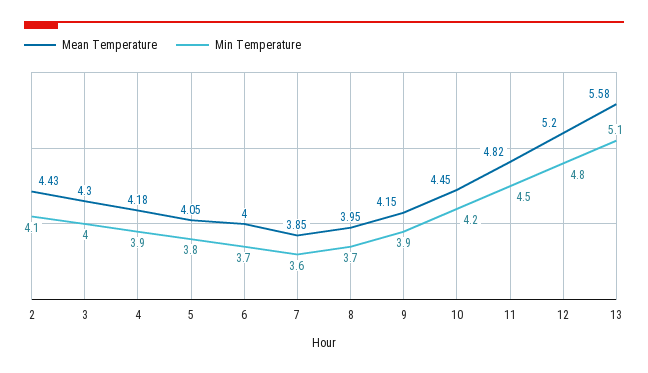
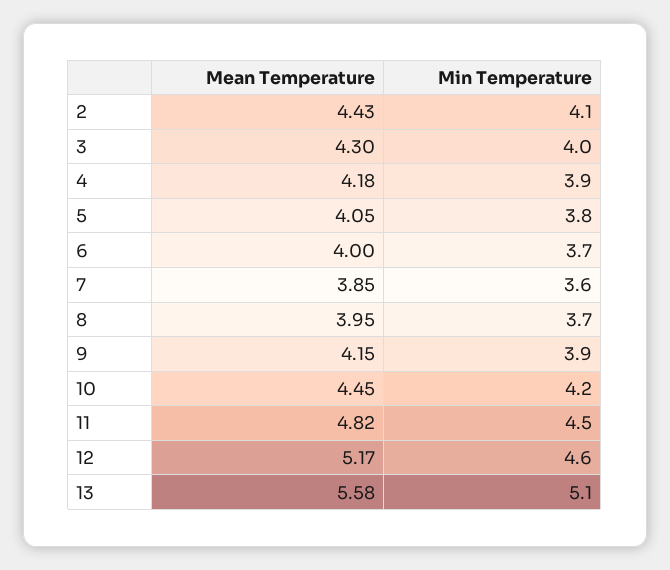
  {
    "Mean Temperature": {
      "2": 4.43,
      "3": 4.3,
      "4": 4.18,
      "5": 4.05,
      "6": 4,
      "7": 3.85,
      "8": 3.95,
      "9": 4.15,
      "10": 4.45,
      "11": 4.82,
-     "12": 5.2,
+     "12": 5.17,
      "13": 5.58
    },
    "Min Temperature": {
      "2": 4.1,
      "3": 4,
      "4": 3.9,
      "5": 3.8,
      "6": 3.7,
      "7": 3.6,
      "8": 3.7,
      "9": 3.9,
      "10": 4.2,
      "11": 4.5,
-     "12": 4.8,
+     "12": 4.6,
      "13": 5.1
    }
  }

